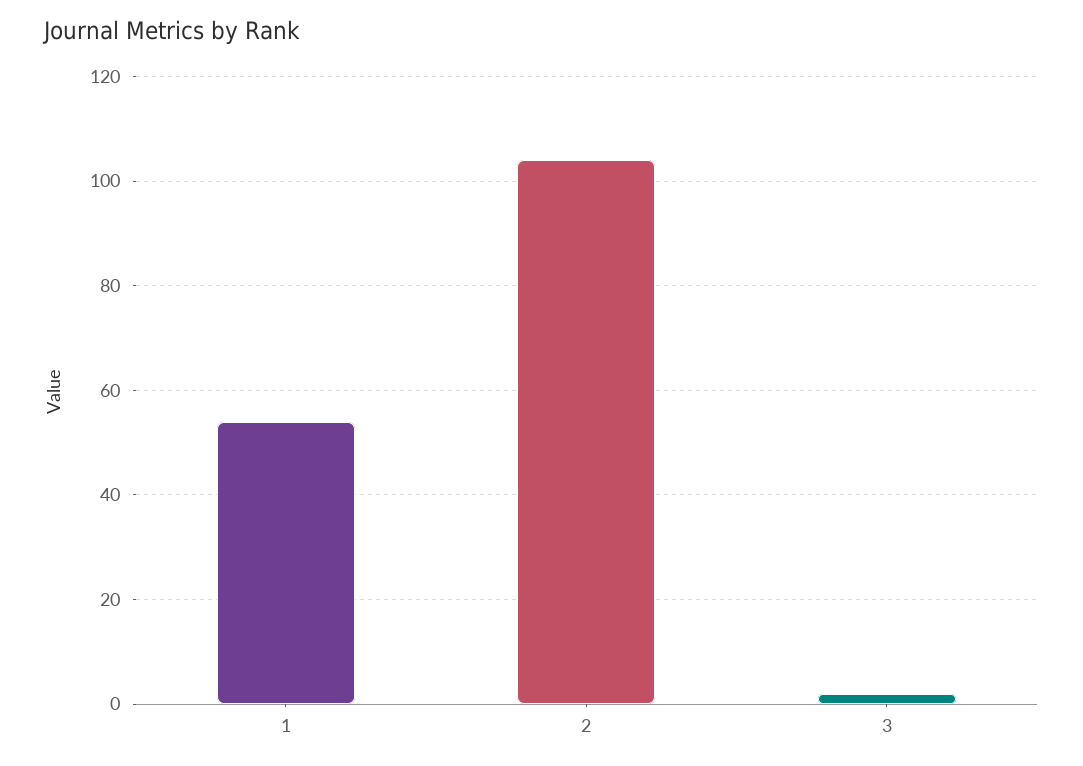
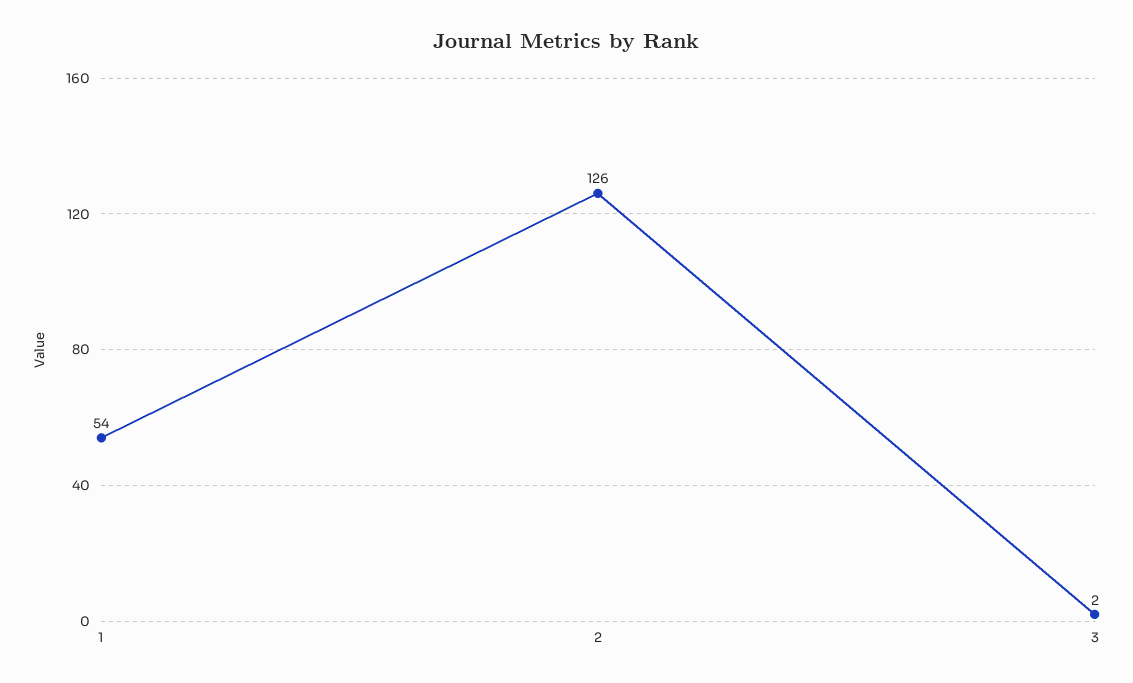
  {
    "1": 54,
-   "2": 105,
+   "2": 126,
    "3": 2
  }

